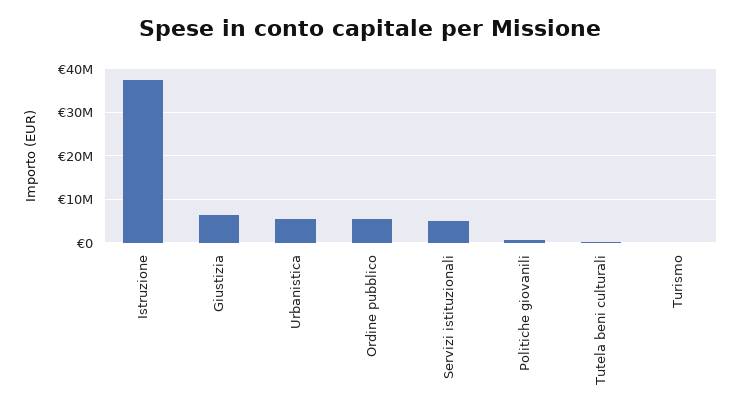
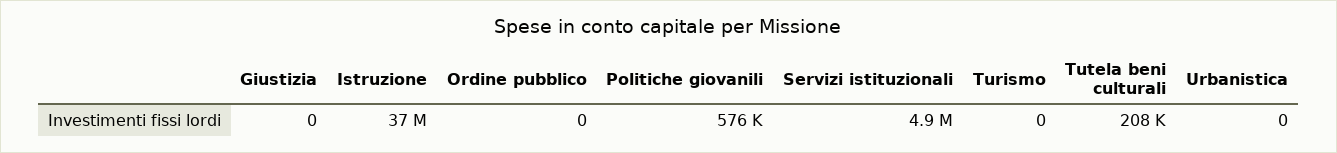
  {
    "Istruzione": 37000000,
-   "Giustizia": 6000000,
+   "Giustizia": 0,
-   "Urbanistica": 6000000,
+   "Urbanistica": 0,
-   "Ordine pubblico": 6000000,
+   "Ordine pubblico": 0,
    "Servizi istituzionali": 4900000,
    "Politiche giovanili": 576000,
    "Tutela beni culturali": 208000,
    "Turismo": 0
  }

